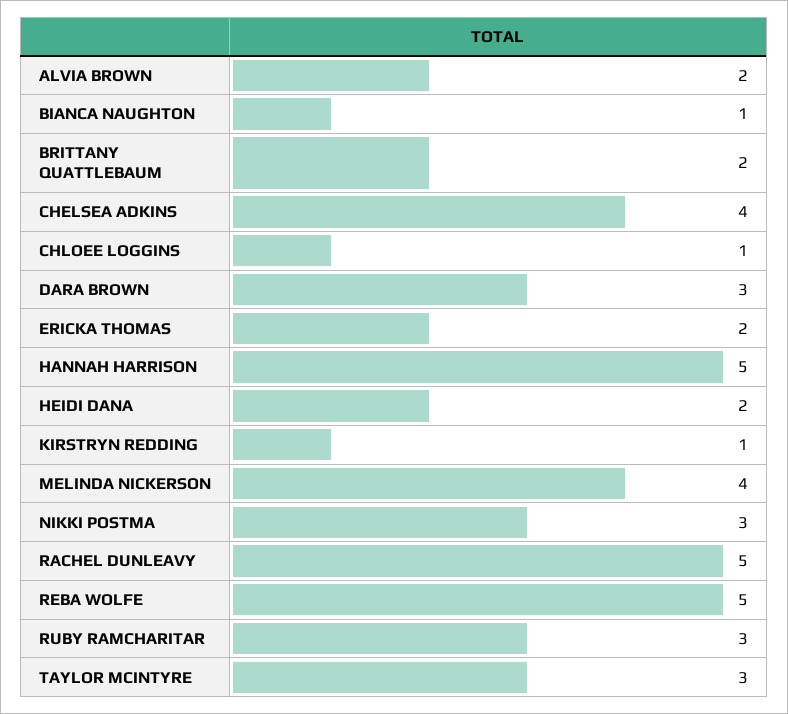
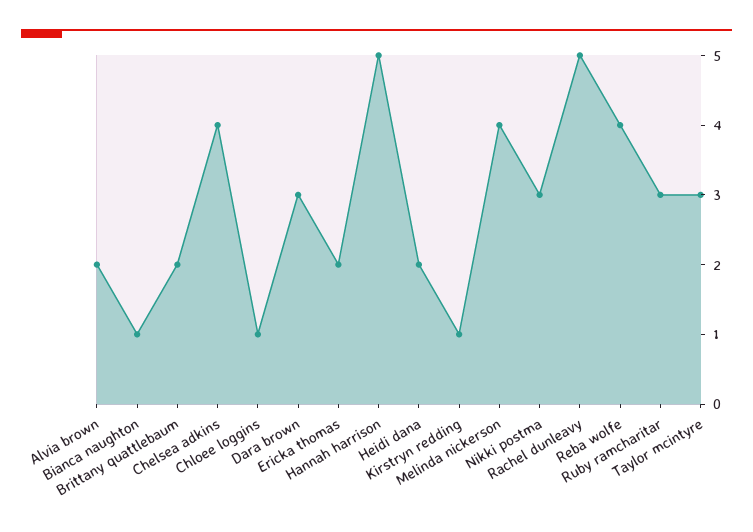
  {
    "ALVIA BROWN": 2,
    "BIANCA NAUGHTON": 1,
    "BRITTANY QUATTLEBAUM": 2,
    "CHELSEA ADKINS": 4,
    "CHLOEE LOGGINS": 1,
    "DARA BROWN": 3,
    "ERICKA THOMAS": 2,
    "HANNAH HARRISON": 5,
    "HEIDI DANA": 2,
    "KIRSTRYN REDDING": 1,
    "MELINDA NICKERSON": 4,
    "NIKKI POSTMA": 3,
    "RACHEL DUNLEAVY": 5,
-   "REBA WOLFE": 5,
+   "REBA WOLFE": 4,
    "RUBY RAMCHARITAR": 3,
    "TAYLOR MCINTYRE": 3
  }

